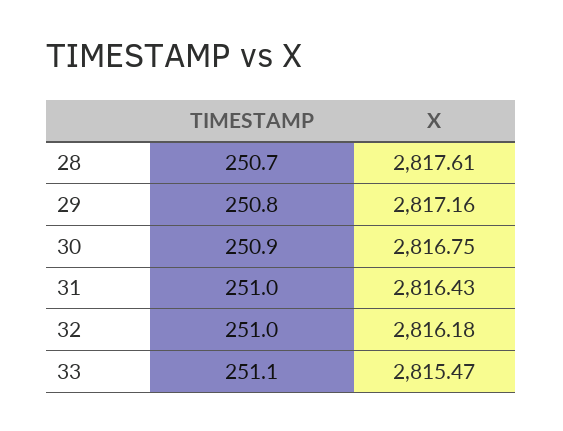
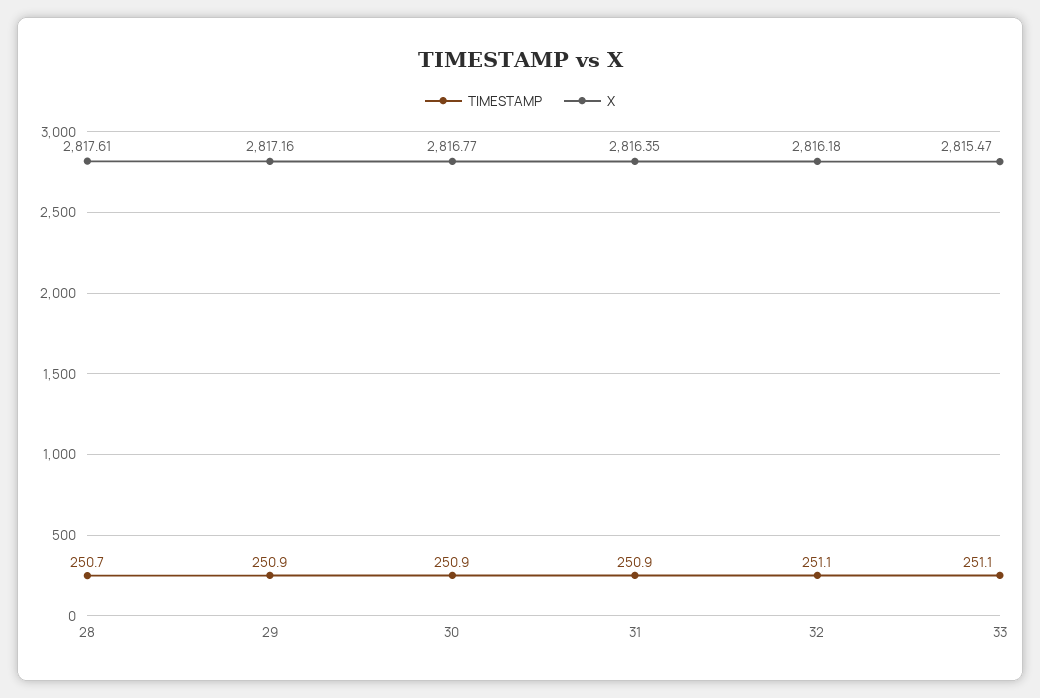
  {
    "TIMESTAMP": {
      "28": 250.7,
-     "29": 250.8,
+     "29": 250.9,
      "30": 250.9,
-     "31": 251,
+     "31": 250.9,
-     "32": 251,
+     "32": 251.1,
      "33": 251.1
    },
    "X": {
      "28": 2817.61,
      "29": 2817.16,
-     "30": 2816.75,
+     "30": 2816.77,
-     "31": 2816.43,
+     "31": 2816.35,
      "32": 2816.18,
      "33": 2815.47
    }
  }

